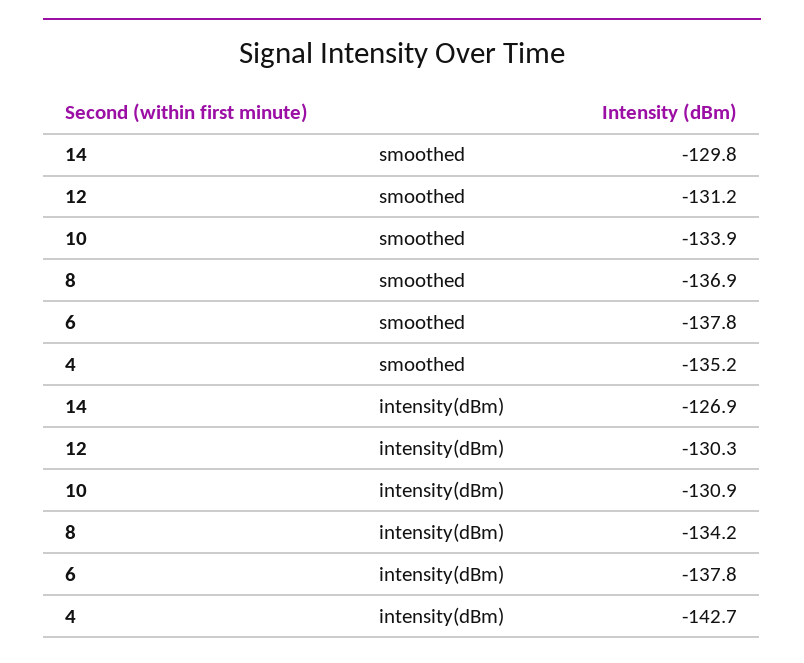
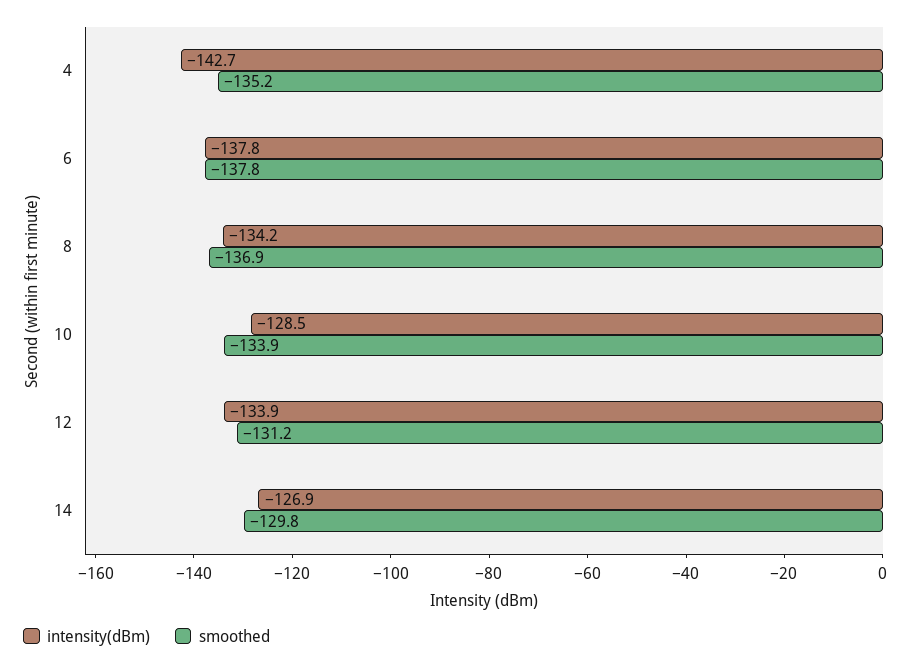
  {
    "smoothed": {
      "14": -129.8,
      "12": -131.2,
      "10": -133.9,
      "8": -136.9,
      "6": -137.8,
      "4": -135.2
    },
    "intensity(dBm)": {
      "14": -126.9,
-     "12": -130.3,
+     "12": -133.9,
-     "10": -130.9,
+     "10": -128.5,
      "8": -134.2,
      "6": -137.8,
      "4": -142.7
    }
  }

